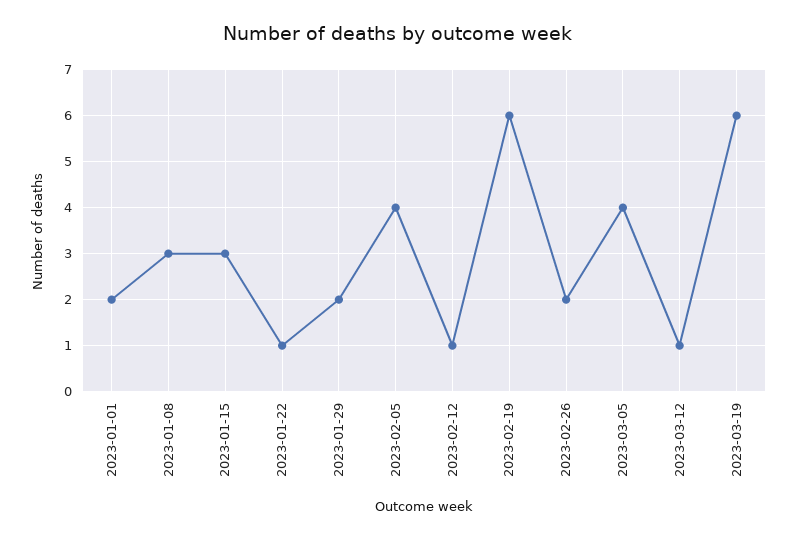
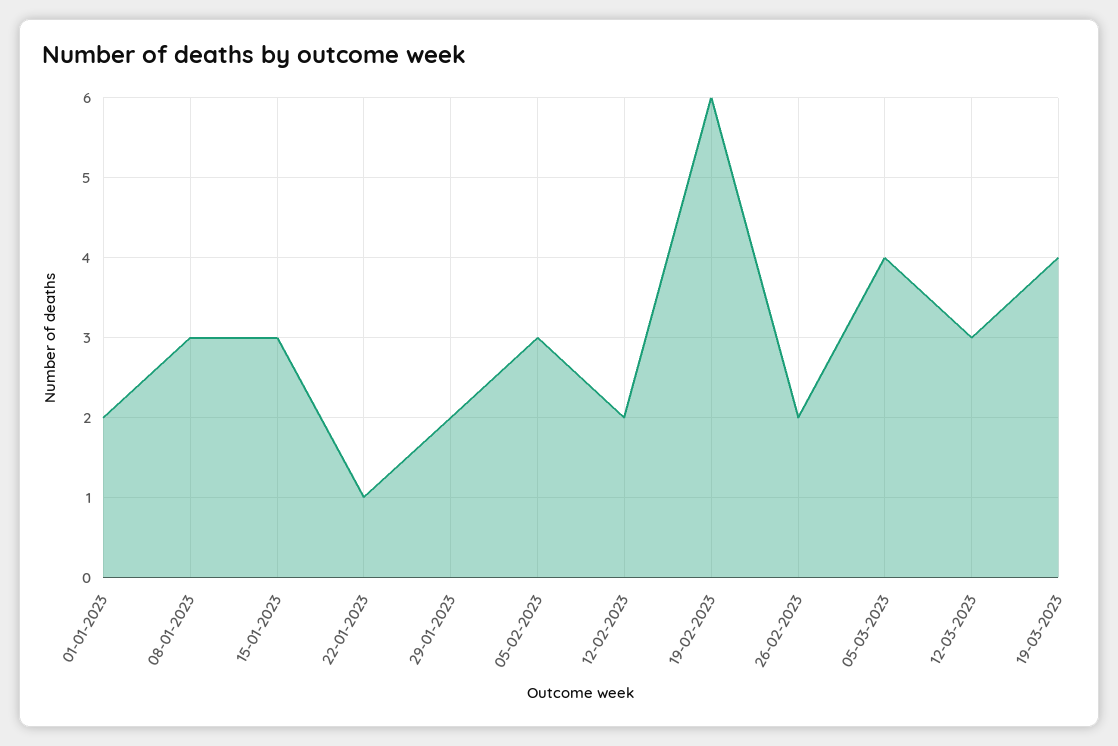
  {
    "2023-01-01": 2,
    "2023-01-08": 3,
    "2023-01-15": 3,
    "2023-01-22": 1,
    "2023-01-29": 2,
-   "2023-02-05": 4,
+   "2023-02-05": 3,
-   "2023-02-12": 1,
+   "2023-02-12": 2,
    "2023-02-19": 6,
    "2023-02-26": 2,
    "2023-03-05": 4,
-   "2023-03-12": 1,
+   "2023-03-12": 3,
-   "2023-03-19": 6
+   "2023-03-19": 4
  }

